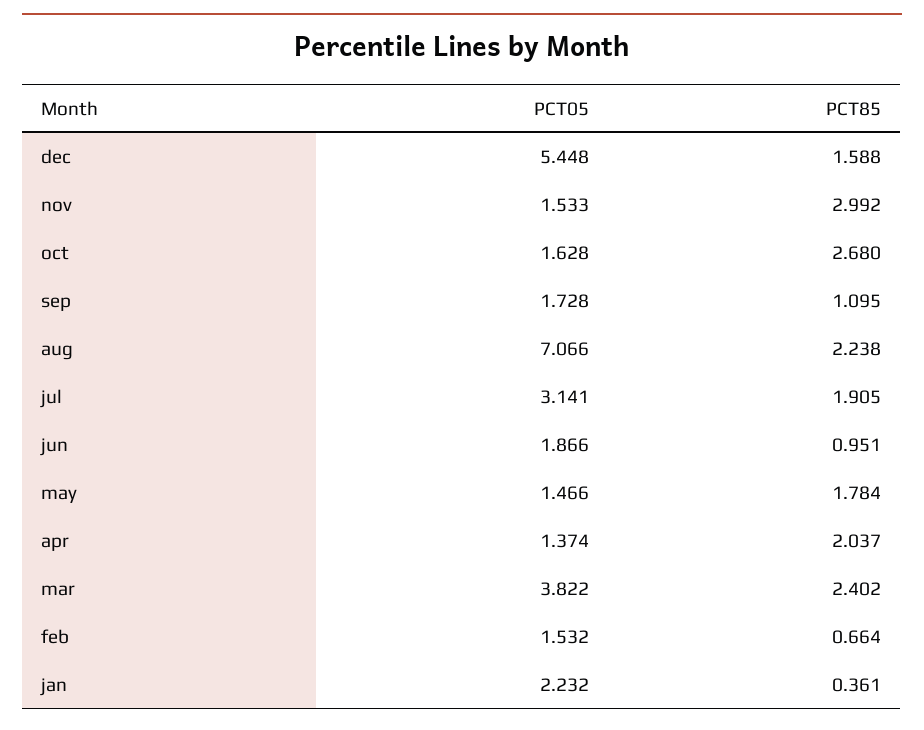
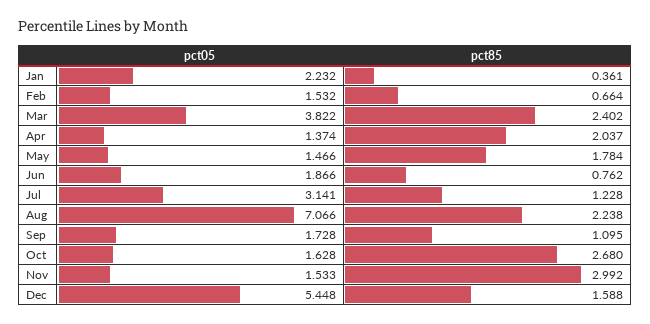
  {
    "PCT05": {
      "dec": 5.448,
      "nov": 1.533,
      "oct": 1.628,
      "sep": 1.728,
      "aug": 7.066,
      "jul": 3.141,
      "jun": 1.866,
      "may": 1.466,
      "apr": 1.374,
      "mar": 3.822,
      "feb": 1.532,
      "jan": 2.232
    },
    "PCT85": {
      "dec": 1.588,
      "nov": 2.992,
      "oct": 2.68,
      "sep": 1.095,
      "aug": 2.238,
-     "jul": 1.905,
+     "jul": 1.228,
-     "jun": 0.951,
+     "jun": 0.762,
      "may": 1.784,
      "apr": 2.037,
      "mar": 2.402,
      "feb": 0.664,
      "jan": 0.361
    }
  }

